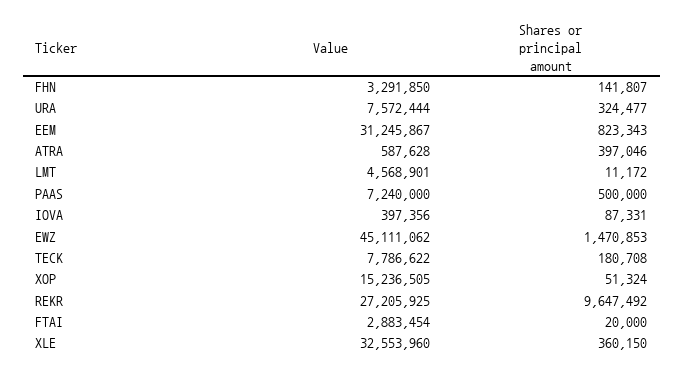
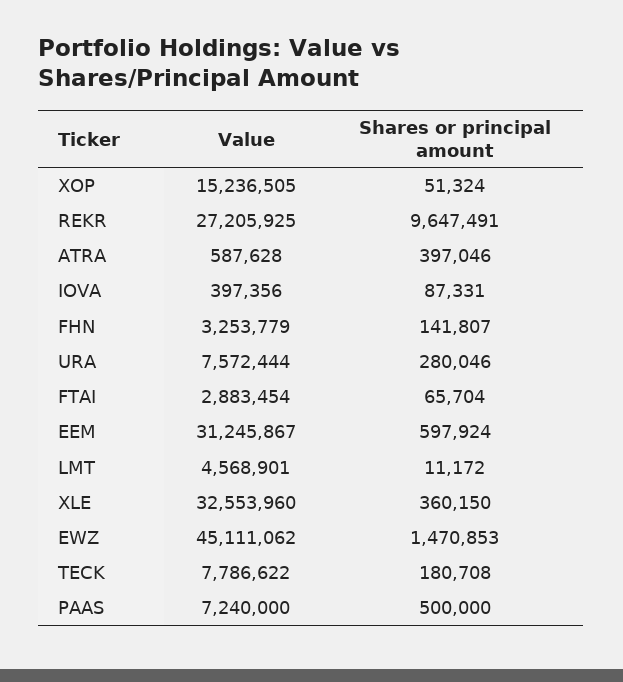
  {
    "Value": {
-     "FHN": 3291850,
+     "FHN": 3253779,
      "URA": 7572444,
      "EEM": 31245867,
      "ATRA": 587628,
      "LMT": 4568901,
      "PAAS": 7240000,
      "IOVA": 397356,
      "EWZ": 45111062,
      "TECK": 7786622,
      "XOP": 15236505,
      "REKR": 27205925,
      "FTAI": 2883454,
      "XLE": 32553960
    },
    "Shares or principal amount": {
      "FHN": 141807,
-     "URA": 324477,
+     "URA": 280046,
-     "EEM": 823343,
+     "EEM": 597924,
      "ATRA": 397046,
      "LMT": 11172,
      "PAAS": 500000,
      "IOVA": 87331,
      "EWZ": 1470853,
      "TECK": 180708,
      "XOP": 51324,
-     "REKR": 9647492,
+     "REKR": 9647491,
-     "FTAI": 20000,
+     "FTAI": 65704,
      "XLE": 360150
    }
  }

